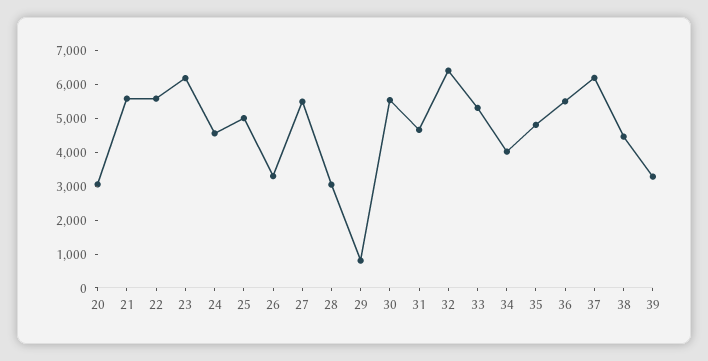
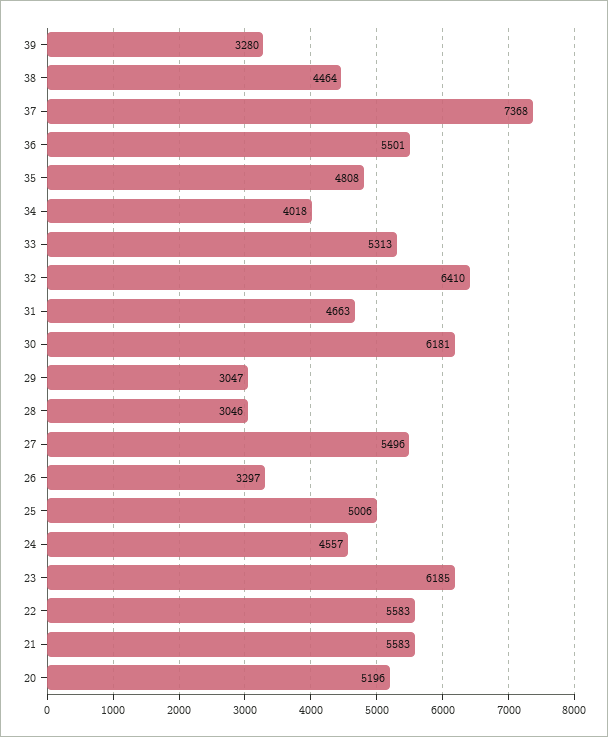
  {
-   "20": 3000,
+   "20": 5196,
    "21": 5583,
    "22": 5583,
    "23": 6185,
    "24": 4557,
    "25": 5006,
    "26": 3297,
    "27": 5496,
    "28": 3046,
-   "29": 750,
+   "29": 3047,
-   "30": 5500,
+   "30": 6181,
    "31": 4663,
    "32": 6410,
    "33": 5313,
    "34": 4018,
    "35": 4808,
    "36": 5501,
-   "37": 6250,
+   "37": 7368,
    "38": 4464,
    "39": 3280
  }

